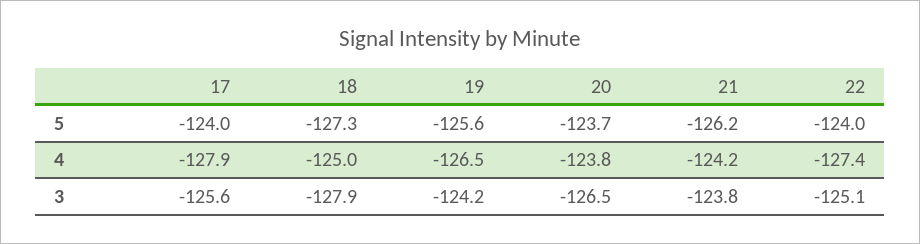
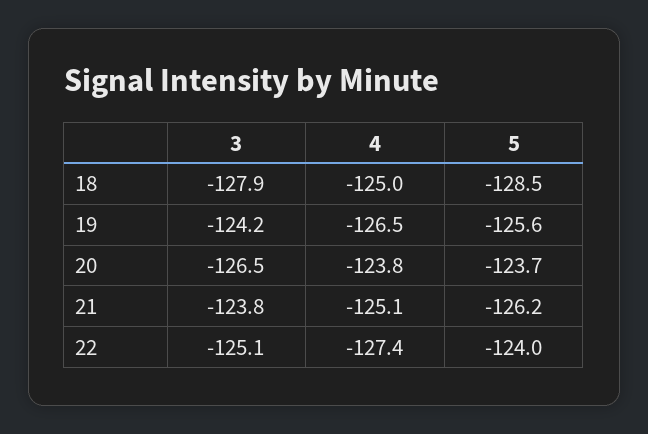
  {
-   "17": {
-     "5": -124,
-     "4": -127.9,
-     "3": -125.6
-   },
    "18": {
-     "5": -127.3,
+     "5": -128.5,
      "4": -125,
      "3": -127.9
    },
    "19": {
      "5": -125.6,
      "4": -126.5,
      "3": -124.2
    },
    "20": {
      "5": -123.7,
      "4": -123.8,
      "3": -126.5
    },
    "21": {
      "5": -126.2,
-     "4": -124.2,
+     "4": -125.1,
      "3": -123.8
    },
    "22": {
      "5": -124,
      "4": -127.4,
      "3": -125.1
    }
  }

